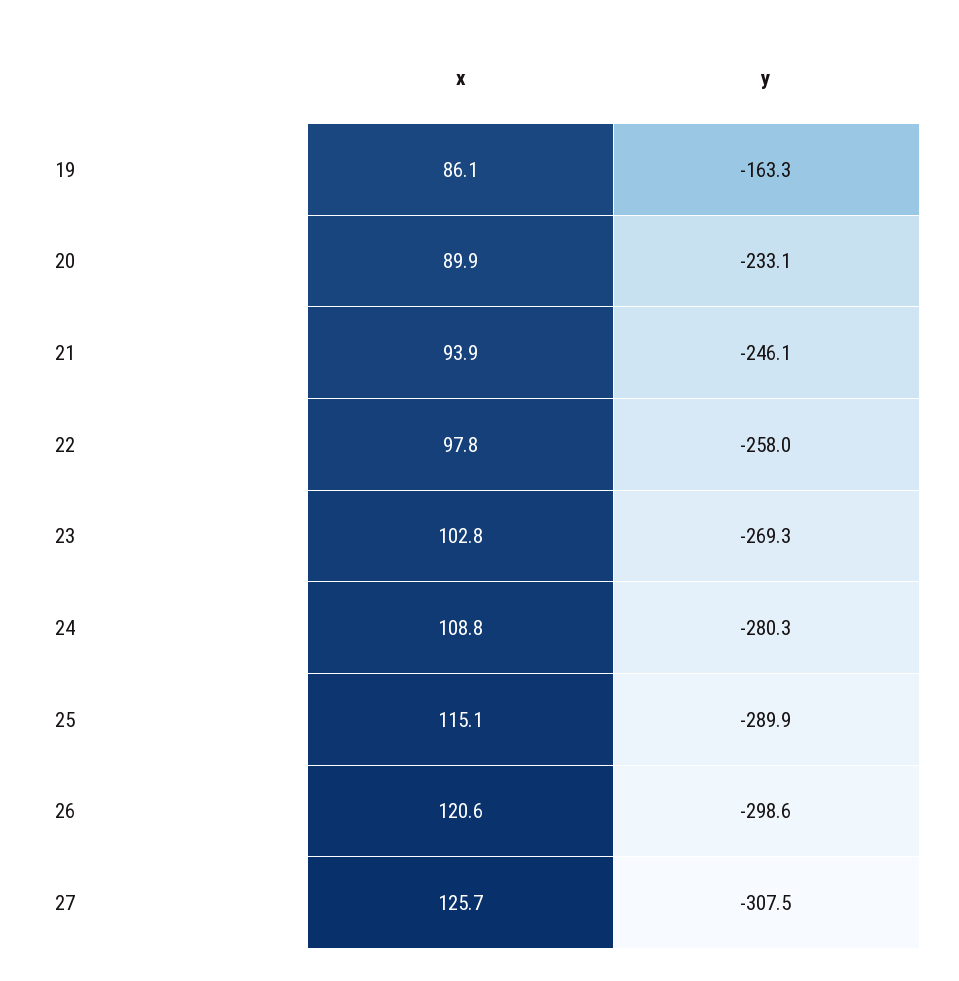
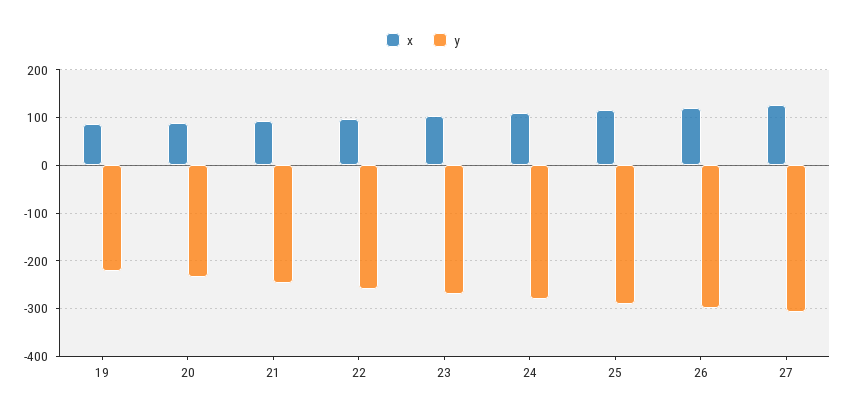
  {
    "x": {
      "19": 86.1,
      "20": 89.9,
      "21": 93.9,
      "22": 97.8,
      "23": 102.8,
      "24": 108.8,
      "25": 115.1,
      "26": 120.6,
      "27": 125.7
    },
    "y": {
-     "19": -163.3,
+     "19": -220,
      "20": -233.1,
      "21": -246.1,
      "22": -258,
      "23": -269.3,
      "24": -280.3,
      "25": -289.9,
      "26": -298.6,
      "27": -307.5
    }
  }

